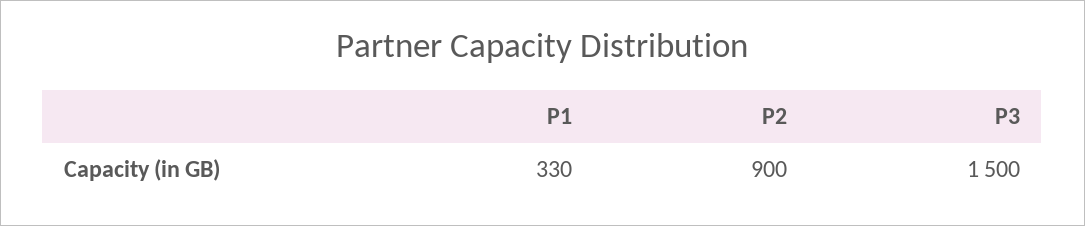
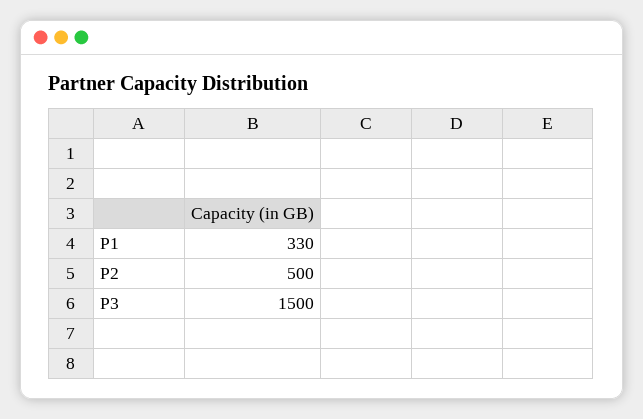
  {
    "P1": 330,
-   "P2": 900,
+   "P2": 500,
    "P3": 1500
  }

